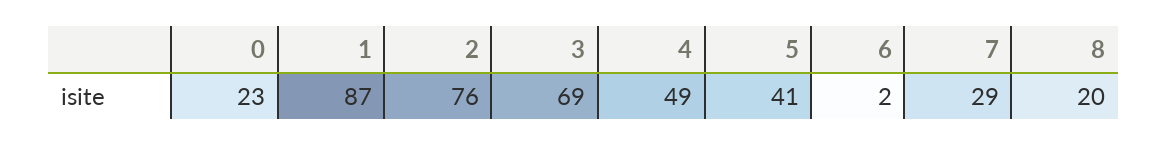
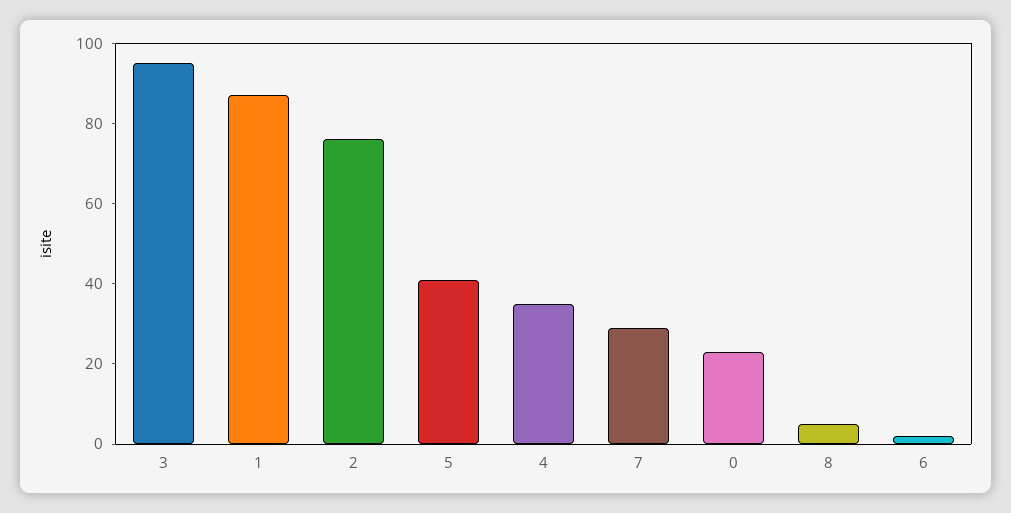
  {
    "0": 23,
    "1": 87,
    "2": 76,
-   "3": 69,
+   "3": 95,
-   "4": 49,
+   "4": 35,
    "5": 41,
    "6": 2,
    "7": 29,
-   "8": 20
+   "8": 5
  }

